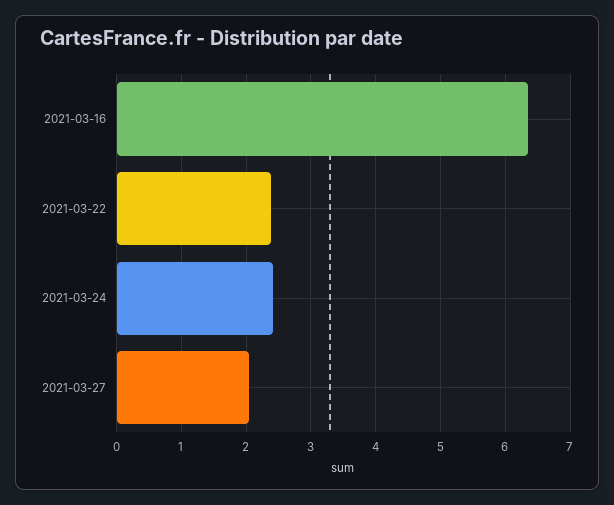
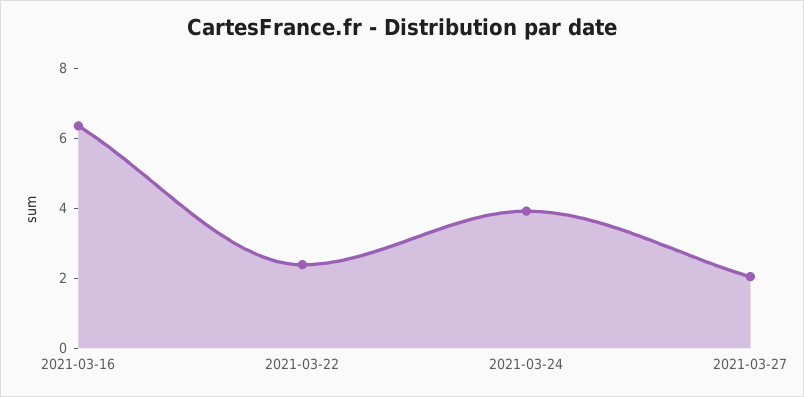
  {
    "2021-03-16": 6.4,
    "2021-03-22": 2.4,
-   "2021-03-24": 2.4,
+   "2021-03-24": 4,
    "2021-03-27": 2
  }

